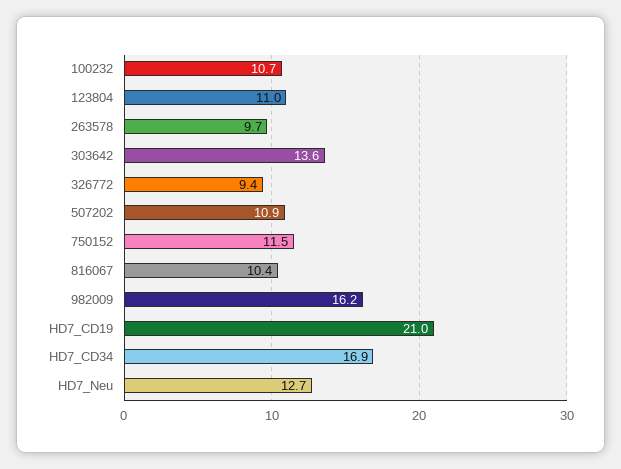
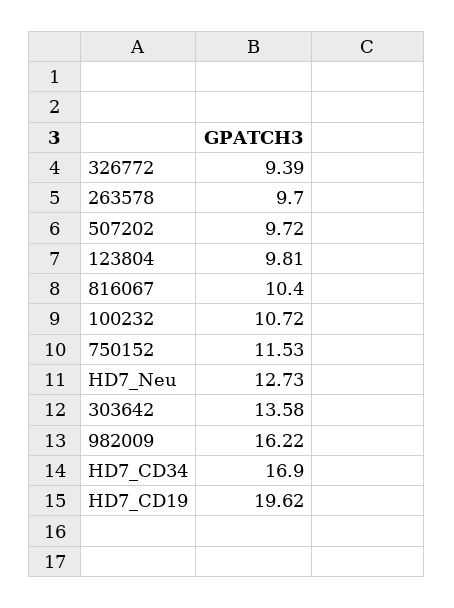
  {
    "100232": 10.72,
-   "123804": 11,
+   "123804": 9.81,
    "263578": 9.7,
    "303642": 13.58,
    "326772": 9.39,
-   "507202": 10.9,
+   "507202": 9.72,
    "750152": 11.53,
    "816067": 10.4,
    "982009": 16.22,
-   "HD7_CD19": 21,
+   "HD7_CD19": 19.62,
    "HD7_CD34": 16.9,
    "HD7_Neu": 12.73
  }

